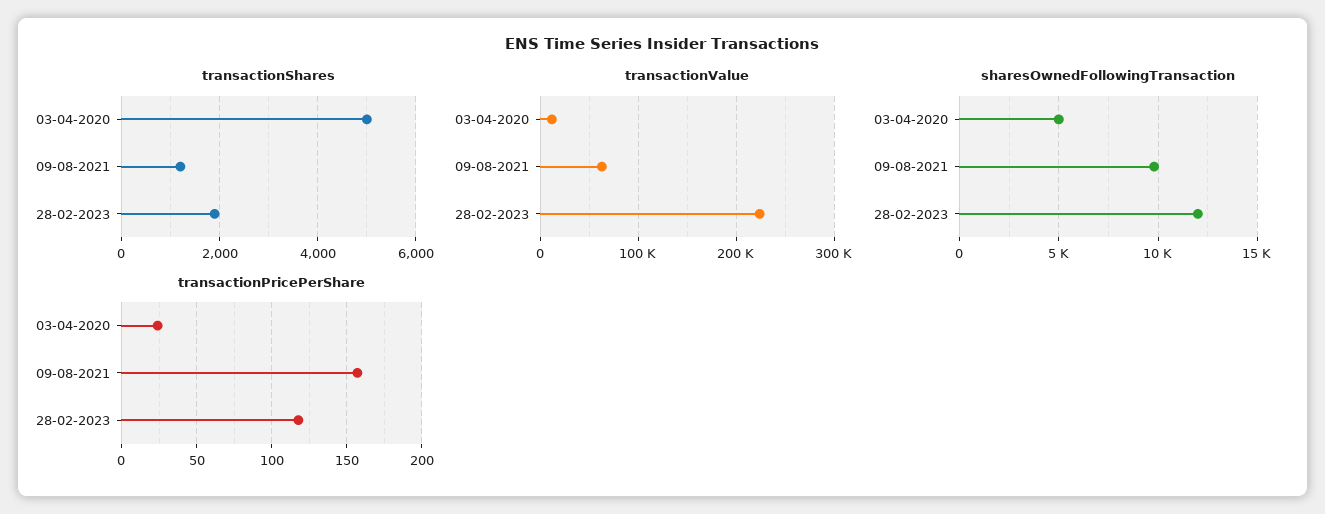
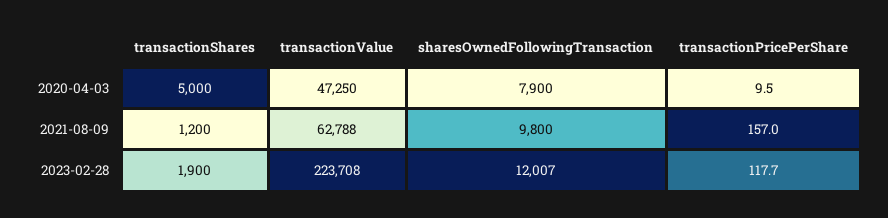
  {
    "transactionShares": {
      "03-04-2020": 5000,
      "09-08-2021": 1200,
      "28-02-2023": 1900
    },
    "transactionValue": {
-     "03-04-2020": 10000,
+     "03-04-2020": 47250,
      "09-08-2021": 62788,
      "28-02-2023": 223708
    },
    "sharesOwnedFollowingTransaction": {
-     "03-04-2020": 5000,
+     "03-04-2020": 7900,
      "09-08-2021": 9800,
      "28-02-2023": 12007
    },
    "transactionPricePerShare": {
-     "03-04-2020": 25,
+     "03-04-2020": 9.5,
      "09-08-2021": 157,
      "28-02-2023": 117.7
    }
  }

